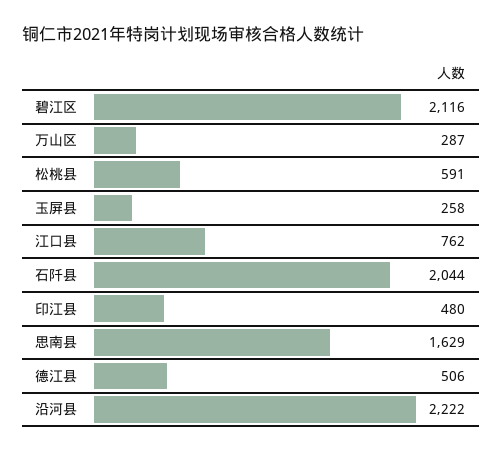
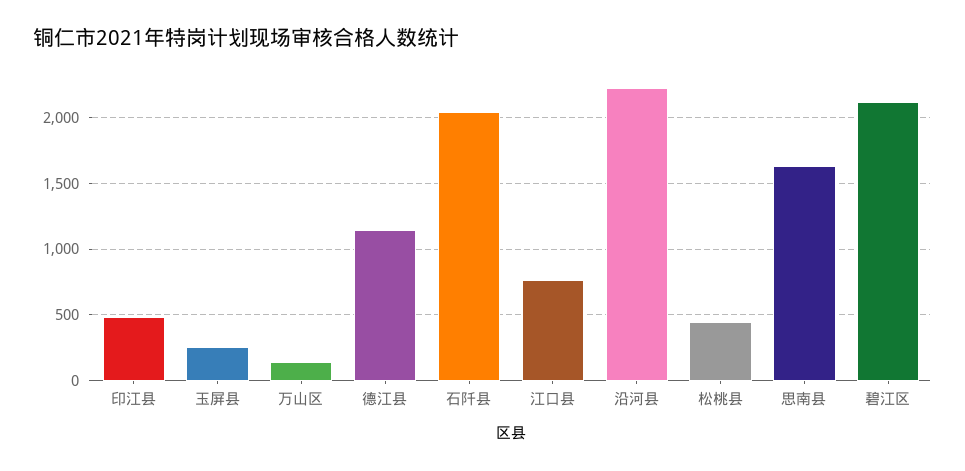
  {
    "碧江区": 2116,
-   "万山区": 287,
+   "万山区": 150,
-   "松桃县": 591,
+   "松桃县": 450,
    "玉屏县": 258,
    "江口县": 762,
    "石阡县": 2044,
    "印江县": 480,
    "思南县": 1629,
-   "德江县": 506,
+   "德江县": 1150,
    "沿河县": 2222
  }

